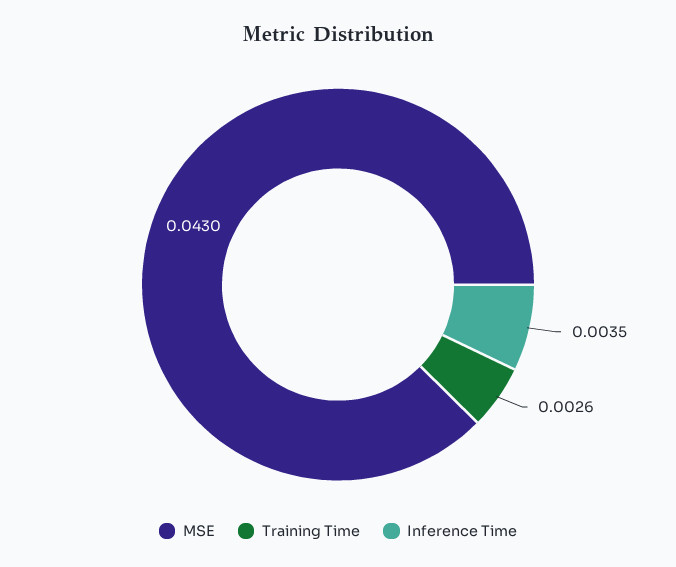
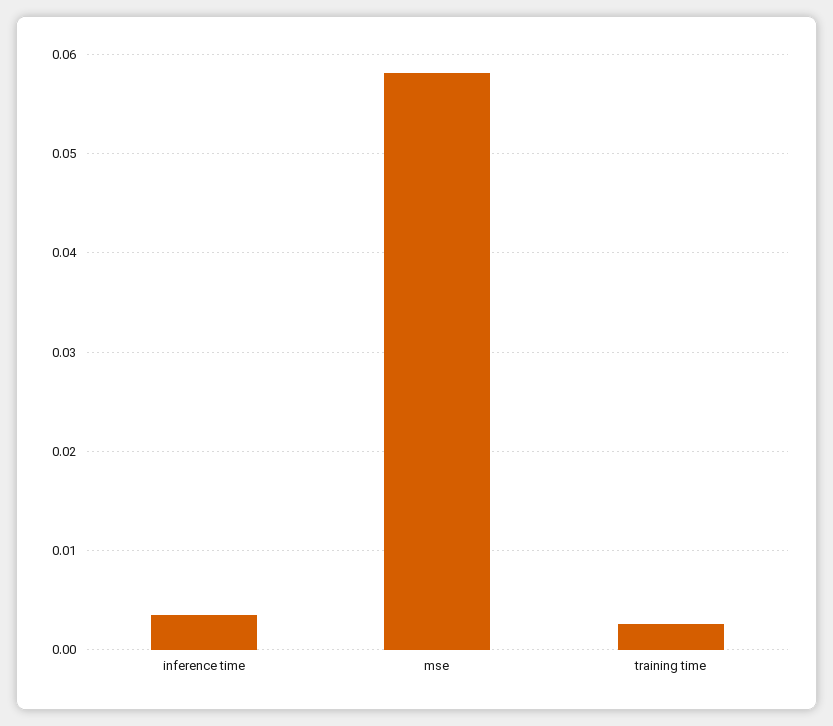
  {
-   "MSE": 0.043,
+   "MSE": 0.058,
    "Training Time": 0.0026,
    "Inference Time": 0.0035
  }

